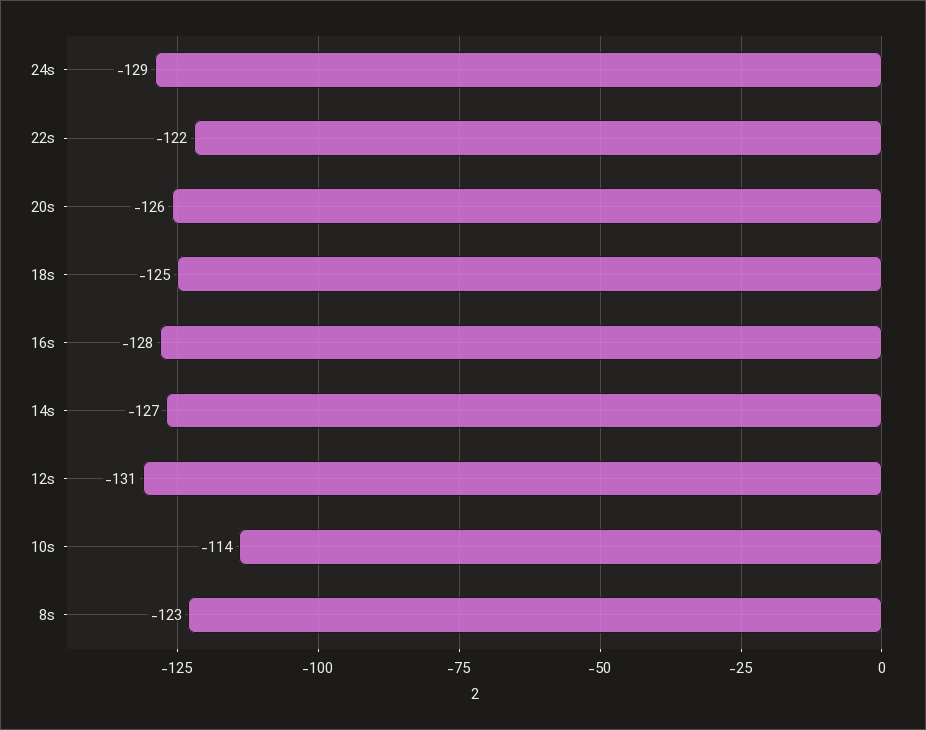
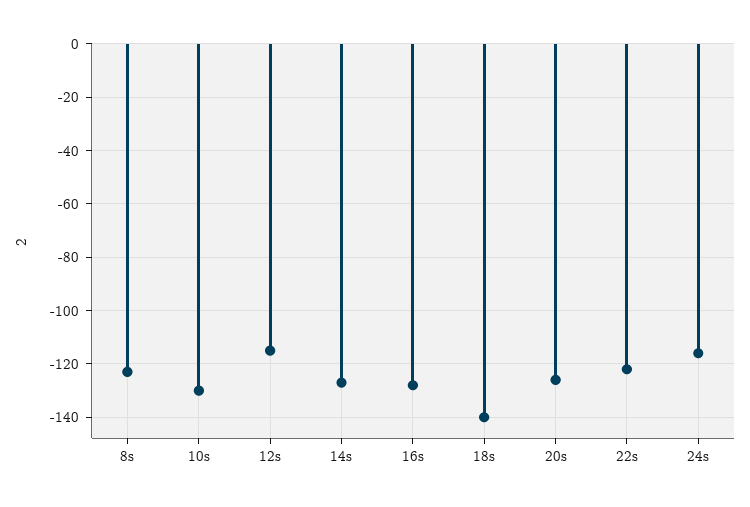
  {
-   "24s": -129,
+   "24s": -115,
    "22s": -122,
    "20s": -126,
-   "18s": -125,
+   "18s": -140,
    "16s": -128,
    "14s": -127,
-   "12s": -131,
+   "12s": -115,
-   "10s": -114,
+   "10s": -130,
    "8s": -123
  }

